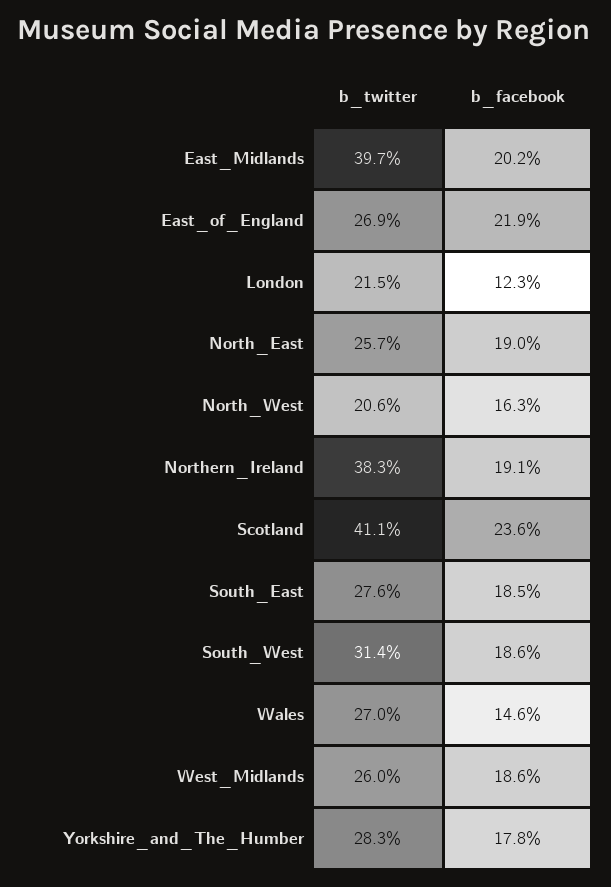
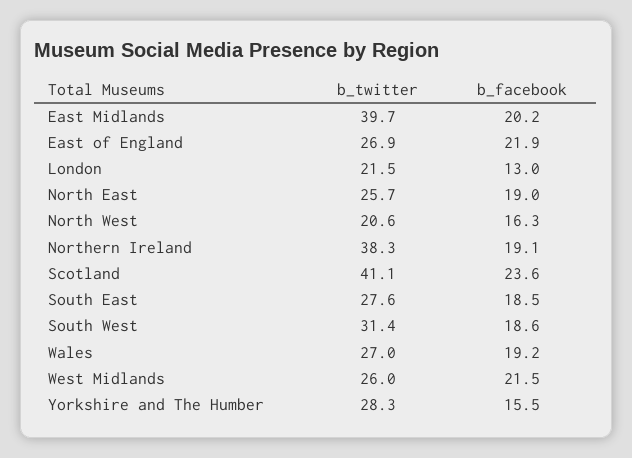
  {
    "b_twitter": {
      "East_Midlands": 39.7,
      "East_of_England": 26.9,
      "London": 21.5,
      "North_East": 25.7,
      "North_West": 20.6,
      "Northern_Ireland": 38.3,
      "Scotland": 41.1,
      "South_East": 27.6,
      "South_West": 31.4,
      "Wales": 27,
      "West_Midlands": 26,
      "Yorkshire_and_The_Humber": 28.3
    },
    "b_facebook": {
      "East_Midlands": 20.2,
      "East_of_England": 21.9,
-     "London": 12.3,
+     "London": 13,
      "North_East": 19,
      "North_West": 16.3,
      "Northern_Ireland": 19.1,
      "Scotland": 23.6,
      "South_East": 18.5,
      "South_West": 18.6,
-     "Wales": 14.6,
+     "Wales": 19.2,
-     "West_Midlands": 18.6,
+     "West_Midlands": 21.5,
-     "Yorkshire_and_The_Humber": 17.8
+     "Yorkshire_and_The_Humber": 15.5
    }
  }

